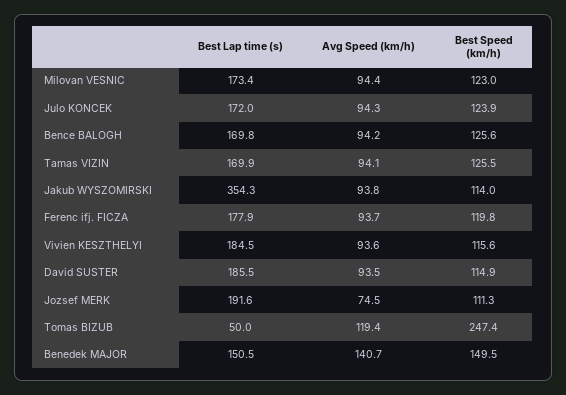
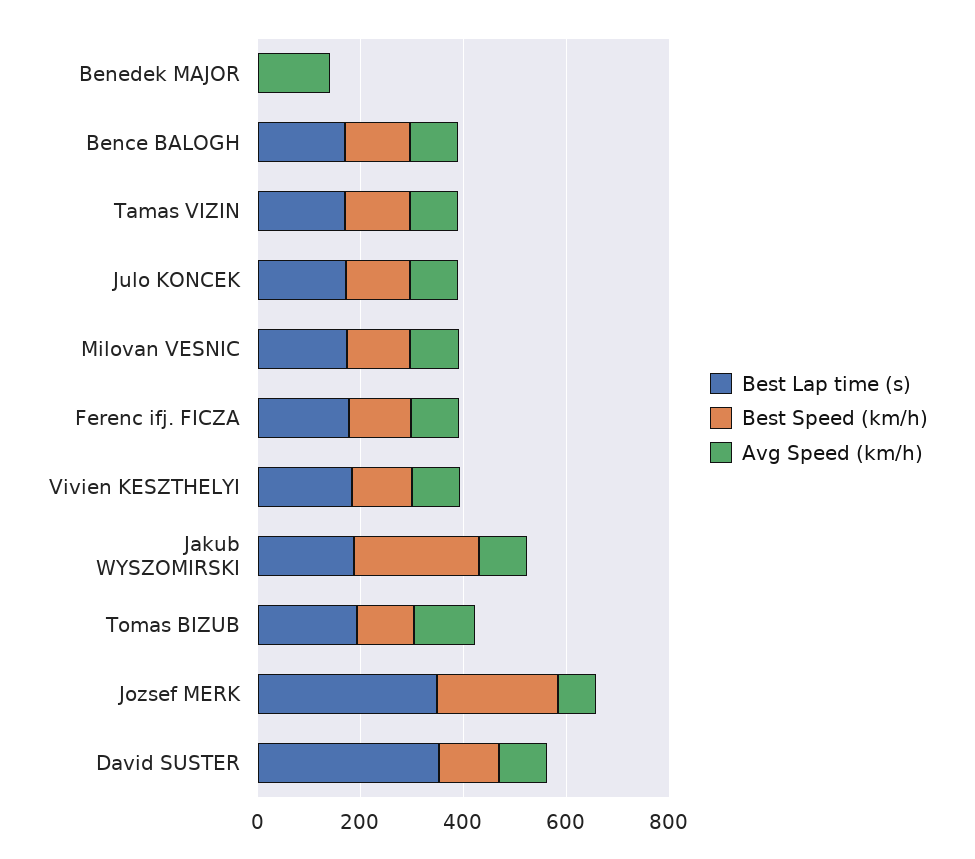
  {
    "Best Lap time (s)": {
      "Milovan VESNIC": 173.4,
      "Julo KONCEK": 172,
      "Bence BALOGH": 169.8,
      "Tamas VIZIN": 169.9,
-     "Jakub WYSZOMIRSKI": 354.3,
+     "Jakub WYSZOMIRSKI": 200,
      "Ferenc ifj. FICZA": 177.9,
      "Vivien KESZTHELYI": 184.5,
-     "David SUSTER": 185.5,
+     "David SUSTER": 350,
-     "Jozsef MERK": 191.6,
+     "Jozsef MERK": 350,
-     "Tomas BIZUB": 50,
+     "Tomas BIZUB": 200,
-     "Benedek MAJOR": 150.5
+     "Benedek MAJOR": 0
    },
    "Avg Speed (km/h)": {
      "Milovan VESNIC": 94.4,
      "Julo KONCEK": 94.3,
      "Bence BALOGH": 94.2,
      "Tamas VIZIN": 94.1,
      "Jakub WYSZOMIRSKI": 93.8,
      "Ferenc ifj. FICZA": 93.7,
      "Vivien KESZTHELYI": 93.6,
      "David SUSTER": 93.5,
      "Jozsef MERK": 74.5,
      "Tomas BIZUB": 119.4,
      "Benedek MAJOR": 140.7
    },
    "Best Speed (km/h)": {
      "Milovan VESNIC": 123,
      "Julo KONCEK": 123.9,
      "Bence BALOGH": 125.6,
      "Tamas VIZIN": 125.5,
-     "Jakub WYSZOMIRSKI": 114,
+     "Jakub WYSZOMIRSKI": 250,
      "Ferenc ifj. FICZA": 119.8,
      "Vivien KESZTHELYI": 115.6,
      "David SUSTER": 114.9,
-     "Jozsef MERK": 111.3,
+     "Jozsef MERK": 250,
-     "Tomas BIZUB": 247.4,
+     "Tomas BIZUB": 100,
-     "Benedek MAJOR": 149.5
+     "Benedek MAJOR": 0
    }
  }

